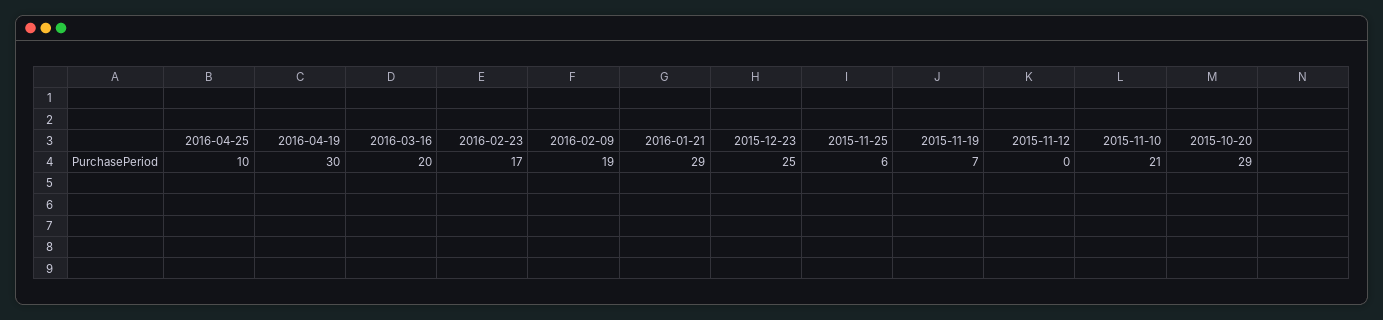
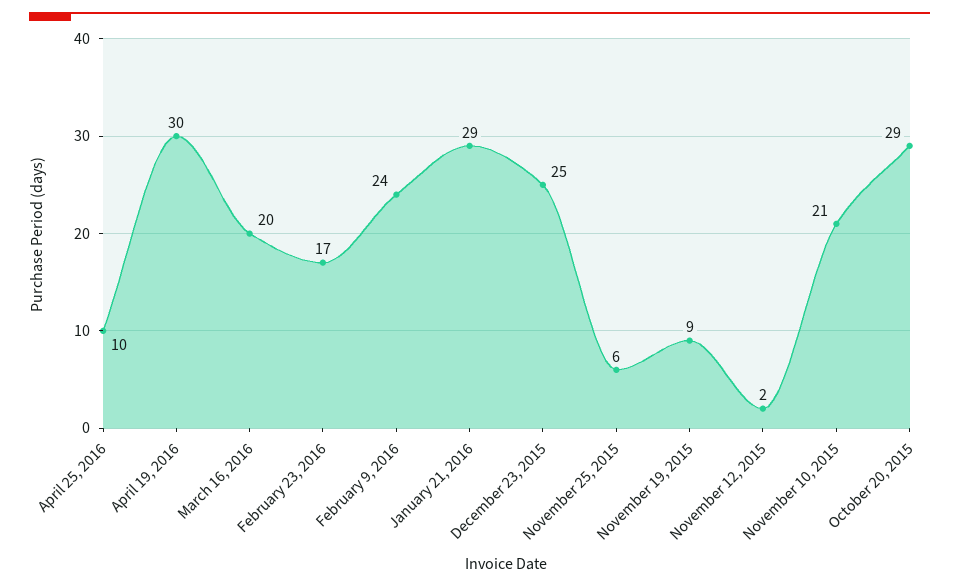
  {
    "2016-04-25": 10,
    "2016-04-19": 30,
    "2016-03-16": 20,
    "2016-02-23": 17,
-   "2016-02-09": 19,
+   "2016-02-09": 24,
    "2016-01-21": 29,
    "2015-12-23": 25,
    "2015-11-25": 6,
-   "2015-11-19": 7,
+   "2015-11-19": 9,
-   "2015-11-12": 0,
+   "2015-11-12": 2,
    "2015-11-10": 21,
    "2015-10-20": 29
  }

